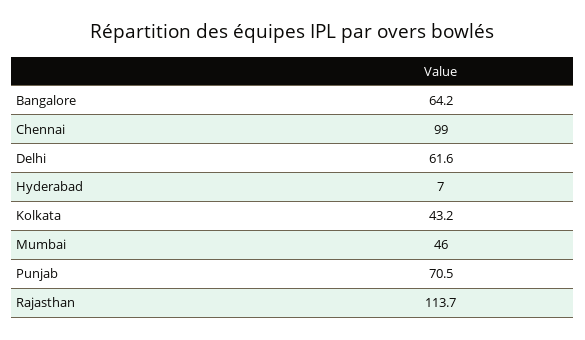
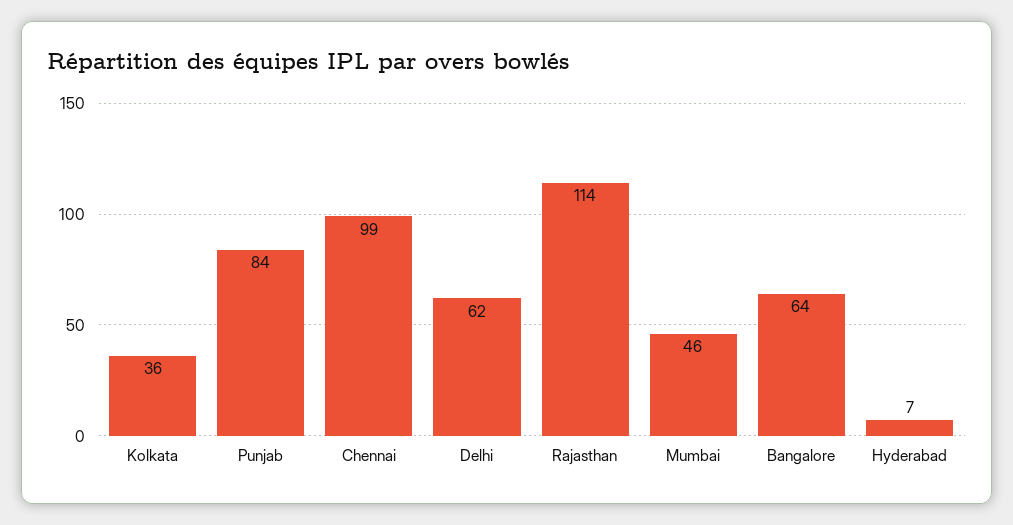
  {
    "Bangalore": 64.2,
    "Chennai": 99,
    "Delhi": 61.6,
    "Hyderabad": 7,
-   "Kolkata": 43.2,
+   "Kolkata": 36,
    "Mumbai": 46,
-   "Punjab": 70.5,
+   "Punjab": 84,
    "Rajasthan": 113.7
  }

